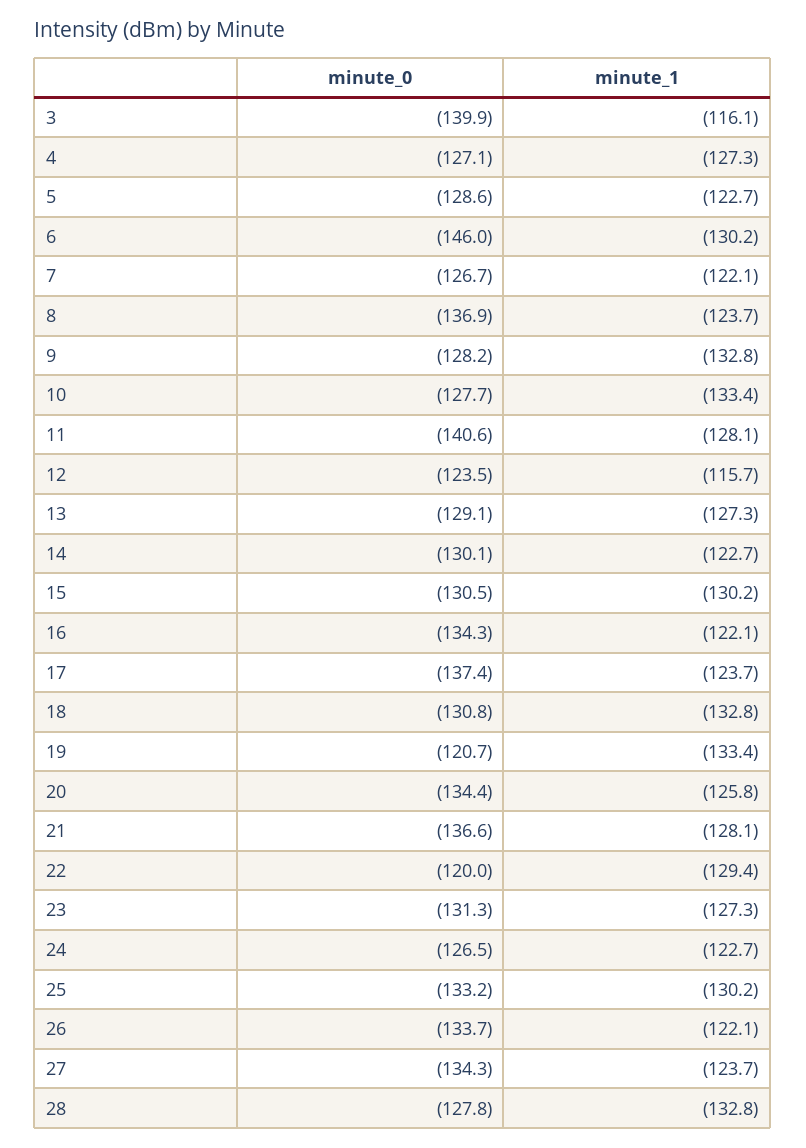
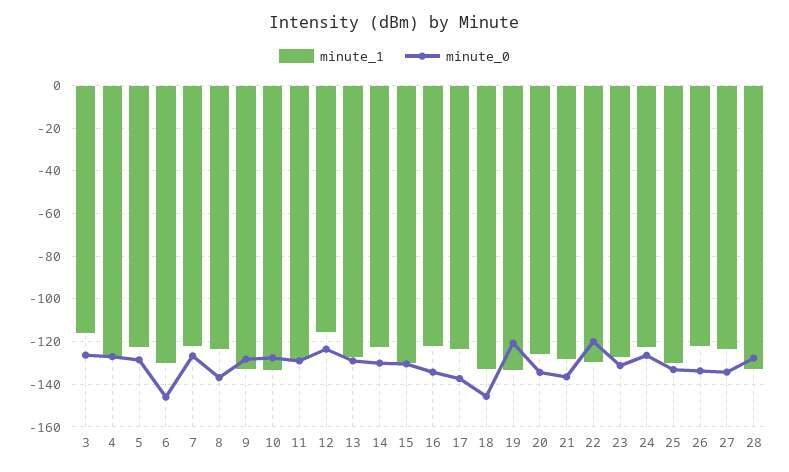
  {
    "minute_0": {
-     "3": -139.9,
+     "3": -125,
      "4": -127.1,
      "5": -128.6,
      "6": -146,
      "7": -126.7,
      "8": -136.9,
      "9": -128.2,
      "10": -127.7,
-     "11": -140.6,
+     "11": -130,
      "12": -123.5,
      "13": -129.1,
      "14": -130.1,
      "15": -130.5,
      "16": -134.3,
      "17": -137.4,
-     "18": -130.8,
+     "18": -145,
      "19": -120.7,
      "20": -134.4,
      "21": -136.6,
      "22": -120,
      "23": -131.3,
      "24": -126.5,
      "25": -133.2,
      "26": -133.7,
      "27": -134.3,
      "28": -127.8
    },
    "minute_1": {
      "3": -116.1,
      "4": -127.3,
      "5": -122.7,
      "6": -130.2,
      "7": -122.1,
      "8": -123.7,
      "9": -132.8,
      "10": -133.4,
      "11": -128.1,
      "12": -115.7,
      "13": -127.3,
      "14": -122.7,
      "15": -130.2,
      "16": -122.1,
      "17": -123.7,
      "18": -132.8,
      "19": -133.4,
      "20": -125.8,
      "21": -128.1,
      "22": -129.4,
      "23": -127.3,
      "24": -122.7,
      "25": -130.2,
      "26": -122.1,
      "27": -123.7,
      "28": -132.8
    }
  }

